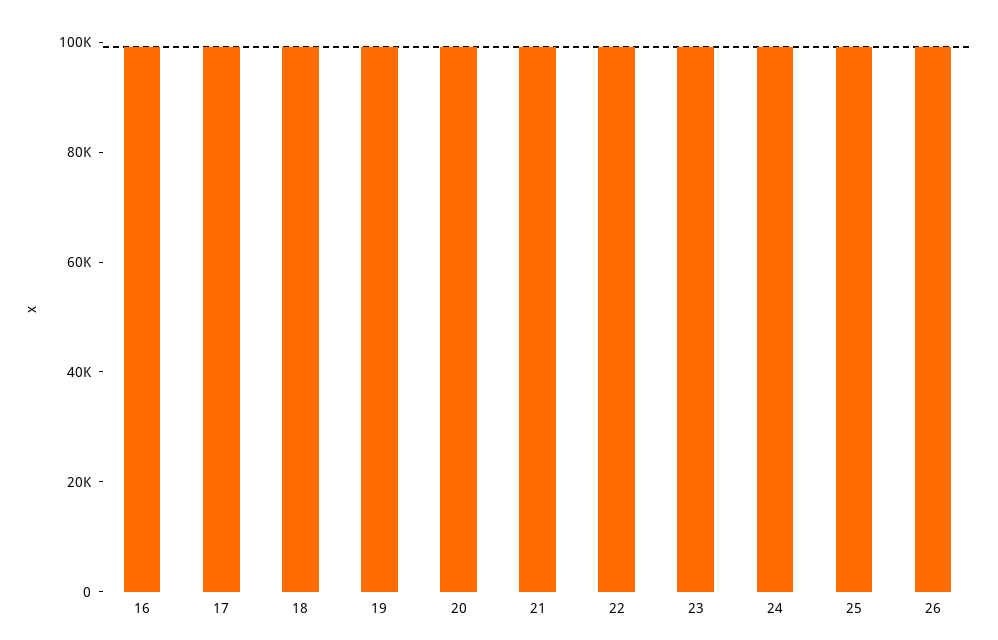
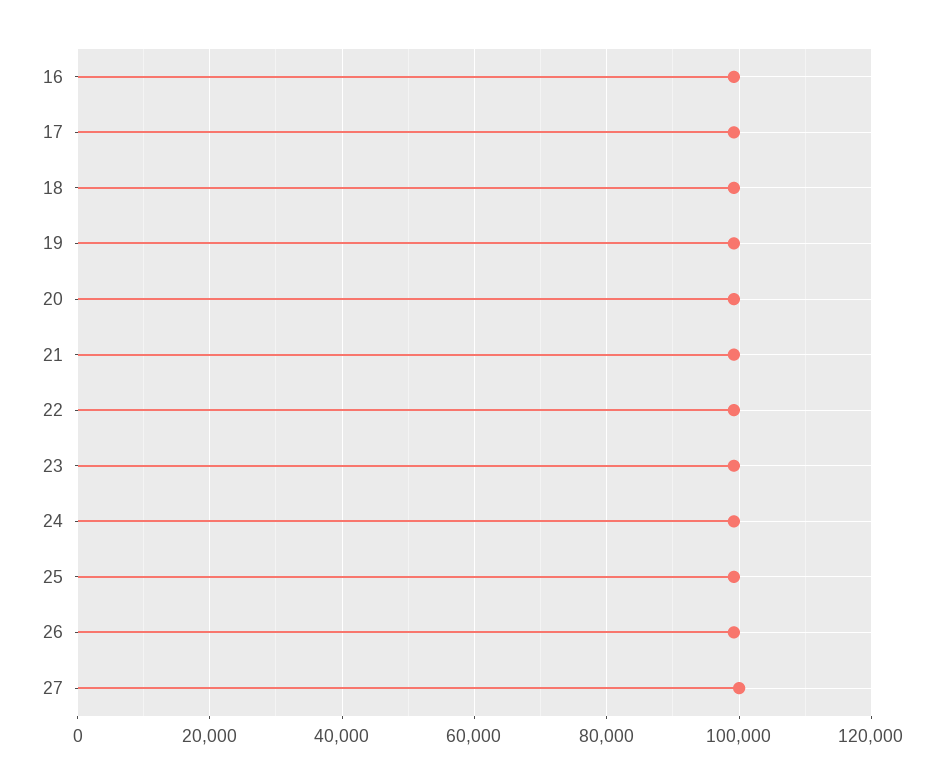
  {
    "16": 100000,
    "17": 100000,
    "18": 100000,
    "19": 100000,
    "20": 100000,
    "21": 100000,
    "22": 100000,
    "23": 100000,
    "24": 100000,
    "25": 100000,
-   "26": 100000
+   "26": 100000,
+   "27": 100000
  }

